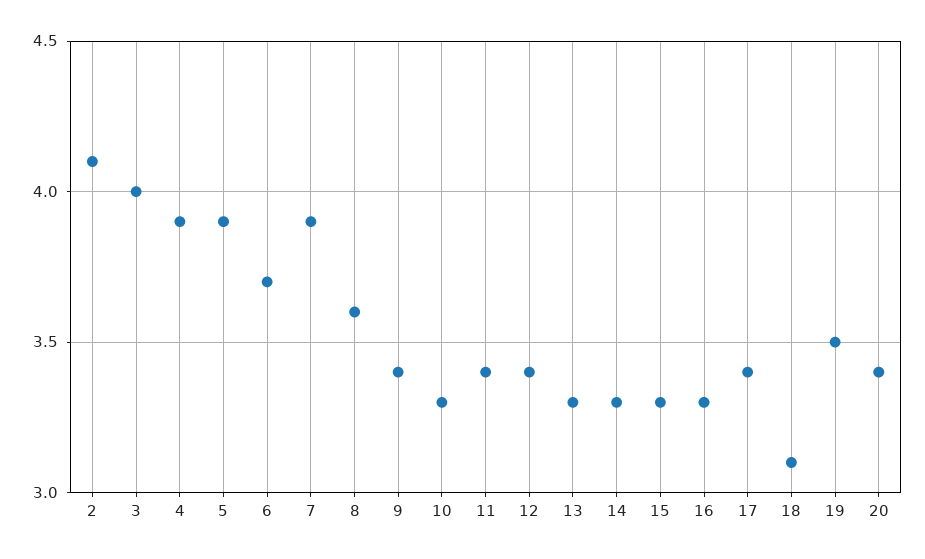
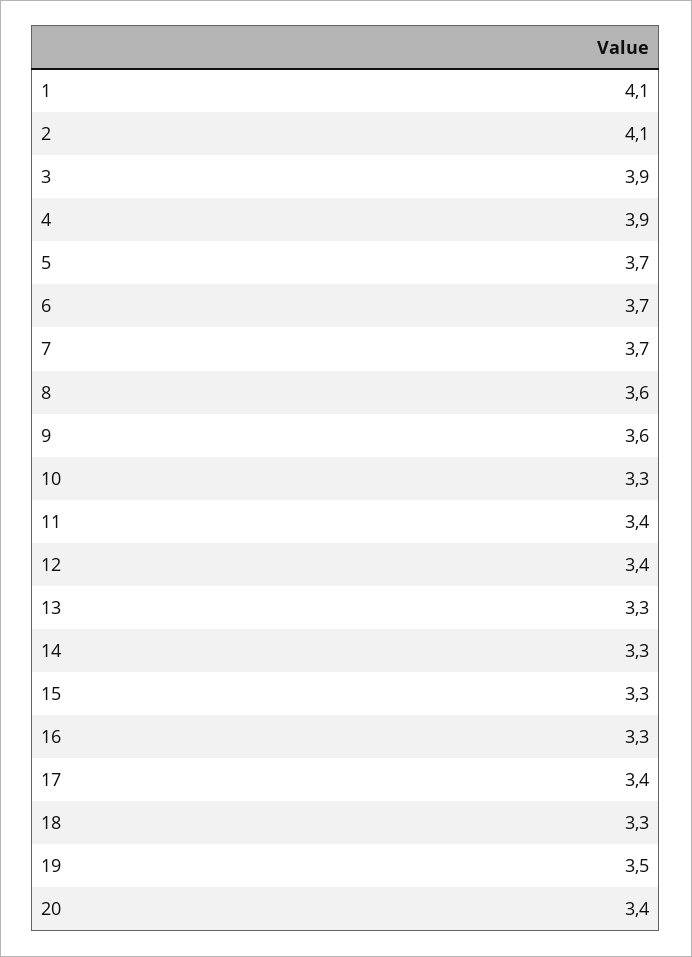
  {
    "2": 4.1,
-   "3": 4,
+   "3": 3.9,
    "4": 3.9,
-   "5": 3.9,
+   "5": 3.7,
    "6": 3.7,
-   "7": 3.9,
+   "7": 3.7,
    "8": 3.6,
-   "9": 3.4,
+   "9": 3.6,
    "10": 3.3,
    "11": 3.4,
    "12": 3.4,
    "13": 3.3,
    "14": 3.3,
    "15": 3.3,
    "16": 3.3,
    "17": 3.4,
-   "18": 3.1,
+   "18": 3.3,
    "19": 3.5,
-   "20": 3.4
+   "20": 3.4,
+   "1": 4.1
  }

